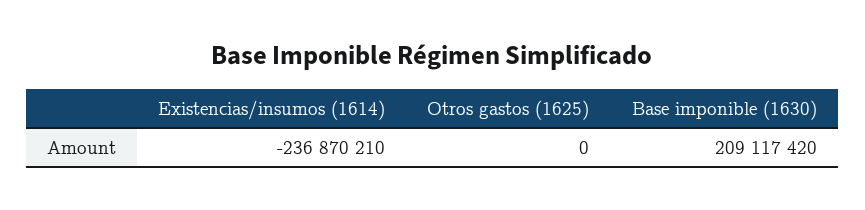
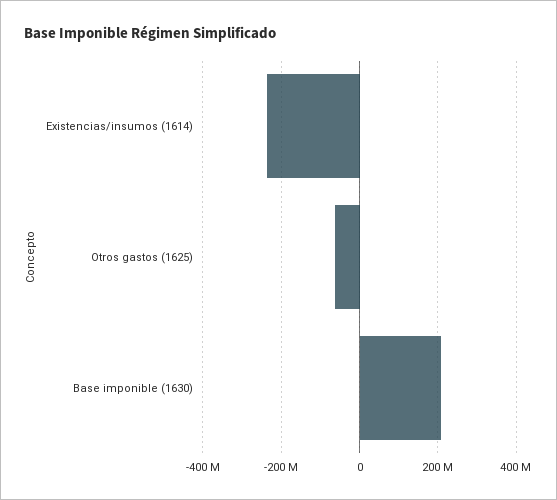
  {
    "Existencias/insumos (1614)": -236870210,
-   "Otros gastos (1625)": 0,
+   "Otros gastos (1625)": -60000000,
    "Base imponible (1630)": 209117420
  }

